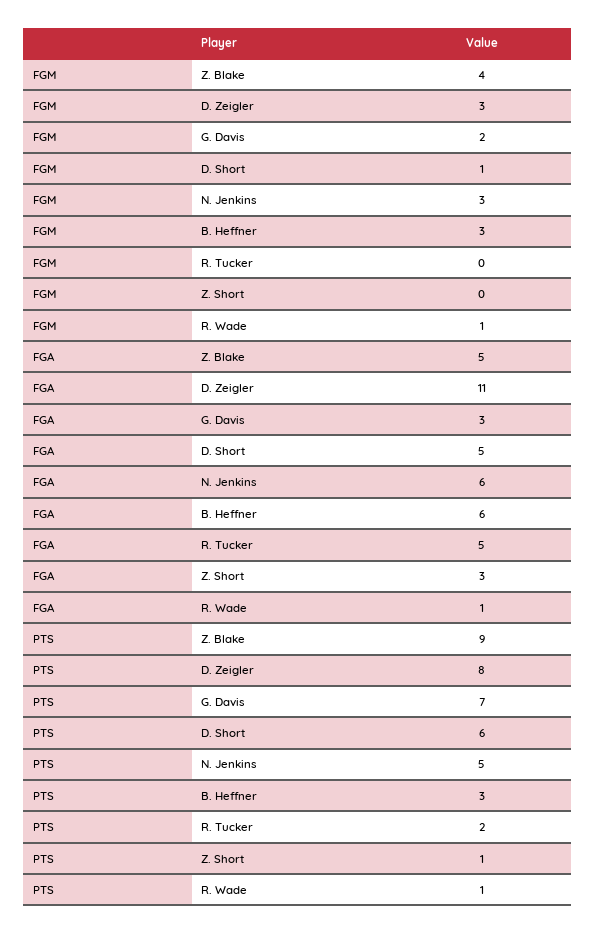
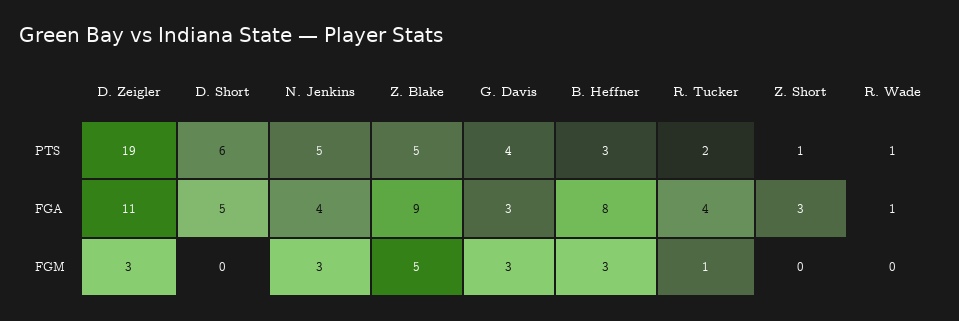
  {
    "FGM": {
-     "Z. Blake": 4,
+     "Z. Blake": 5,
      "D. Zeigler": 3,
-     "G. Davis": 2,
+     "G. Davis": 3,
-     "D. Short": 1,
+     "D. Short": 0,
      "N. Jenkins": 3,
      "B. Heffner": 3,
-     "R. Tucker": 0,
+     "R. Tucker": 1,
      "Z. Short": 0,
-     "R. Wade": 1
+     "R. Wade": 0
    },
    "FGA": {
-     "Z. Blake": 5,
+     "Z. Blake": 9,
      "D. Zeigler": 11,
      "G. Davis": 3,
      "D. Short": 5,
-     "N. Jenkins": 6,
+     "N. Jenkins": 4,
-     "B. Heffner": 6,
+     "B. Heffner": 8,
-     "R. Tucker": 5,
+     "R. Tucker": 4,
      "Z. Short": 3,
      "R. Wade": 1
    },
    "PTS": {
-     "Z. Blake": 9,
+     "Z. Blake": 5,
-     "D. Zeigler": 8,
+     "D. Zeigler": 19,
-     "G. Davis": 7,
+     "G. Davis": 4,
      "D. Short": 6,
      "N. Jenkins": 5,
      "B. Heffner": 3,
      "R. Tucker": 2,
      "Z. Short": 1,
      "R. Wade": 1
    }
  }

